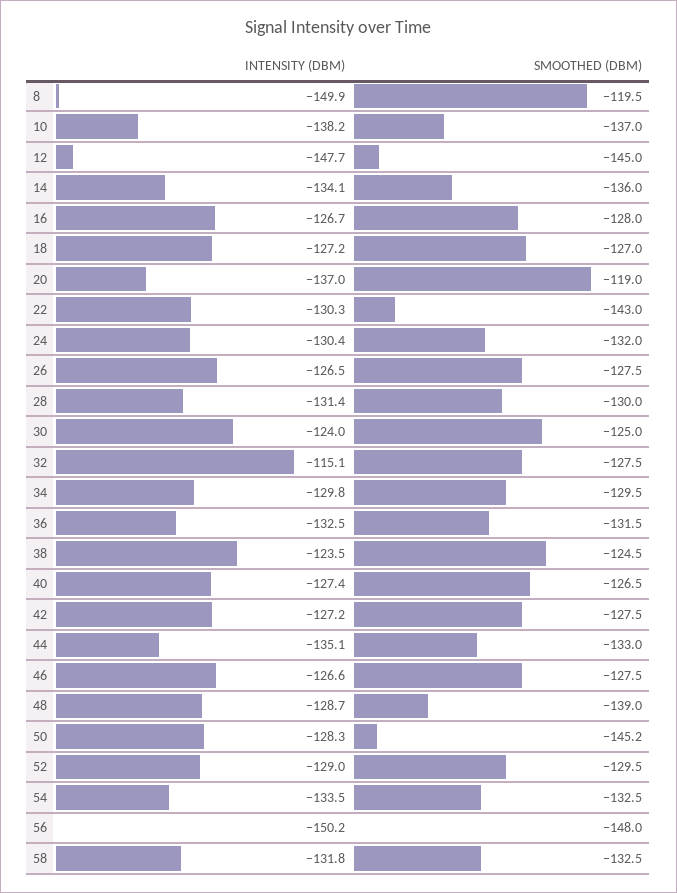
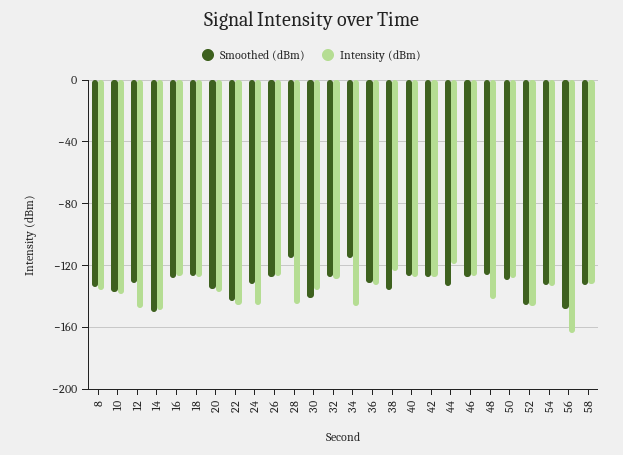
  {
    "INTENSITY (DBM)": {
-     "8": -149.9,
+     "8": -135,
      "10": -138.2,
      "12": -147.7,
-     "14": -134.1,
+     "14": -150,
      "16": -126.7,
      "18": -127.2,
      "20": -137,
-     "22": -130.3,
+     "22": -145,
-     "24": -130.4,
+     "24": -145,
      "26": -126.5,
-     "28": -131.4,
+     "28": -145,
-     "30": -124,
+     "30": -135,
-     "32": -115.1,
+     "32": -130,
-     "34": -129.8,
+     "34": -145,
      "36": -132.5,
      "38": -123.5,
      "40": -127.4,
      "42": -127.2,
-     "44": -135.1,
+     "44": -120,
      "46": -126.6,
-     "48": -128.7,
+     "48": -140,
      "50": -128.3,
-     "52": -129,
+     "52": -145,
      "54": -133.5,
-     "56": -150.2,
+     "56": -165,
      "58": -131.8
    },
    "SMOOTHED (DBM)": {
-     "8": -119.5,
+     "8": -135,
      "10": -137,
-     "12": -145,
+     "12": -130,
-     "14": -136,
+     "14": -150,
      "16": -128,
      "18": -127,
-     "20": -119,
+     "20": -135,
      "22": -143,
      "24": -132,
      "26": -127.5,
-     "28": -130,
+     "28": -115,
-     "30": -125,
+     "30": -140,
      "32": -127.5,
-     "34": -129.5,
+     "34": -115,
      "36": -131.5,
-     "38": -124.5,
+     "38": -135,
      "40": -126.5,
      "42": -127.5,
      "44": -133,
      "46": -127.5,
-     "48": -139,
+     "48": -125,
-     "50": -145.2,
+     "50": -130,
-     "52": -129.5,
+     "52": -145,
      "54": -132.5,
      "56": -148,
      "58": -132.5
    }
  }

